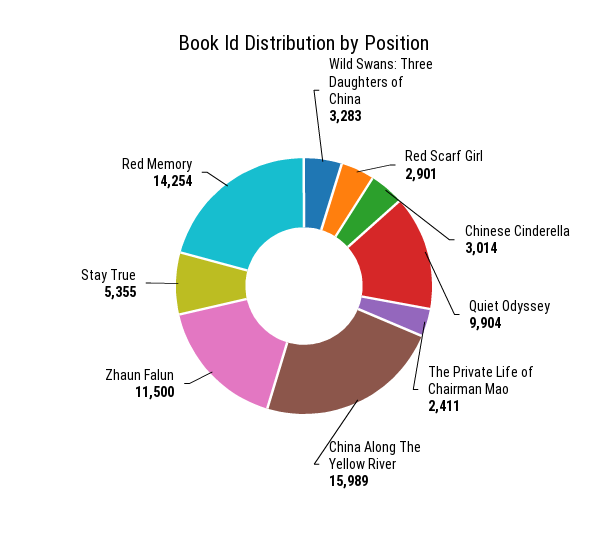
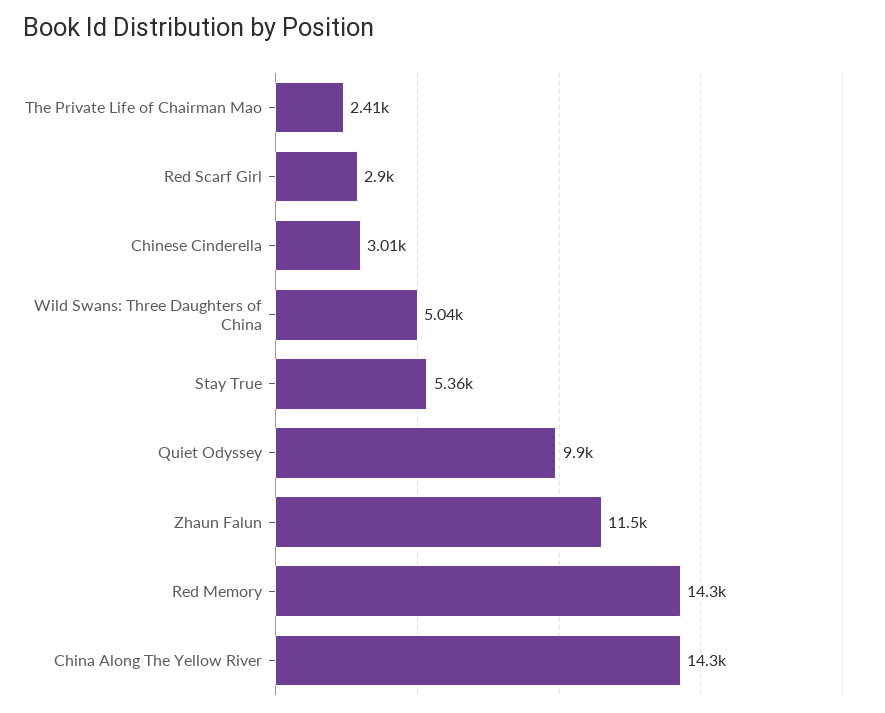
  {
-   "Wild Swans: Three Daughters of China": 3283,
+   "Wild Swans: Three Daughters of China": 5040,
    "Red Scarf Girl": 2901,
    "Chinese Cinderella": 3014,
    "Quiet Odyssey": 9904,
    "The Private Life of Chairman Mao": 2411,
-   "China Along The Yellow River": 15989,
+   "China Along The Yellow River": 14300,
    "Zhaun Falun": 11500,
    "Stay True": 5355,
    "Red Memory": 14254
  }

